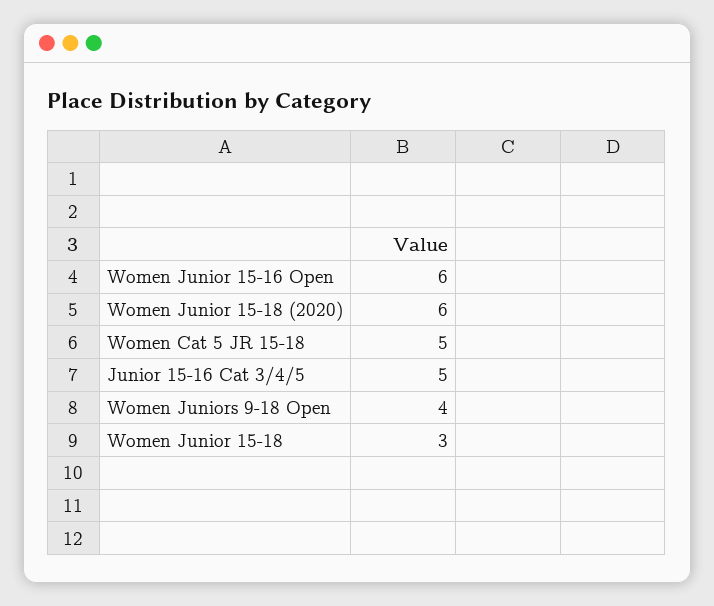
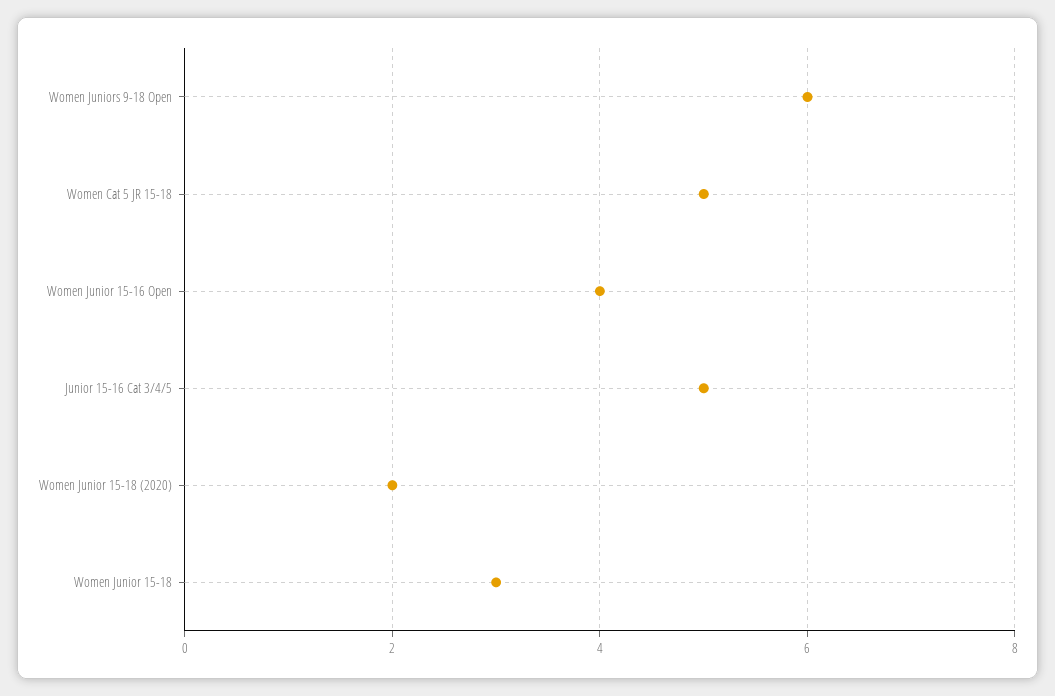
  {
-   "Women Junior 15-16 Open": 6,
+   "Women Junior 15-16 Open": 4,
-   "Women Junior 15-18 (2020)": 6,
+   "Women Junior 15-18 (2020)": 2,
    "Women Cat 5 JR 15-18": 5,
    "Junior 15-16 Cat 3/4/5": 5,
-   "Women Juniors 9-18 Open": 4,
+   "Women Juniors 9-18 Open": 6,
    "Women Junior 15-18": 3
  }

